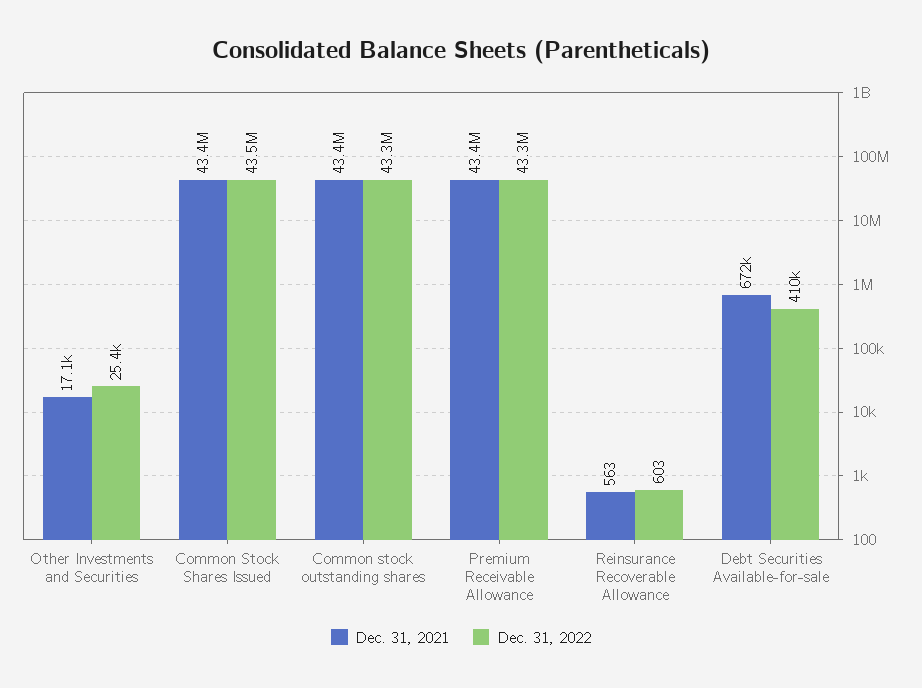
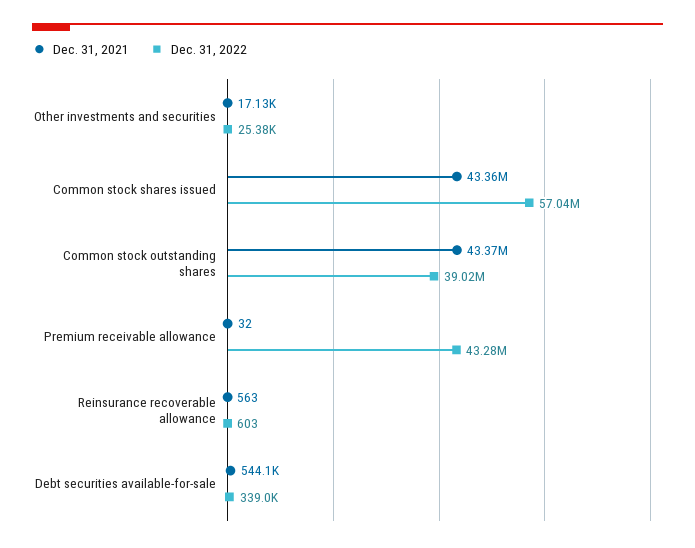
  {
    "Dec. 31, 2021": {
      "Other Investments and Securities": 17130,
      "Common Stock Shares Issued": 43360000,
      "Common stock outstanding shares": 43370000,
-     "Premium Receivable Allowance": 43400000,
+     "Premium Receivable Allowance": 32,
      "Reinsurance Recoverable Allowance": 563,
-     "Debt Securities Available-for-sale": 672000
+     "Debt Securities Available-for-sale": 544100
    },
    "Dec. 31, 2022": {
      "Other Investments and Securities": 25380,
-     "Common Stock Shares Issued": 43500000,
+     "Common Stock Shares Issued": 57040000,
-     "Common stock outstanding shares": 43300000,
+     "Common stock outstanding shares": 39020000,
      "Premium Receivable Allowance": 43280000,
      "Reinsurance Recoverable Allowance": 603,
-     "Debt Securities Available-for-sale": 410000
+     "Debt Securities Available-for-sale": 339000
    }
  }

